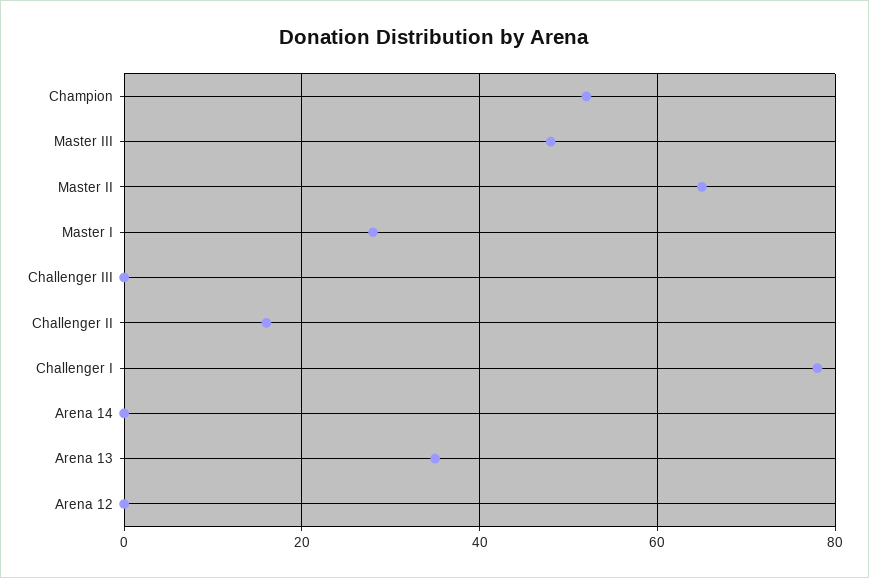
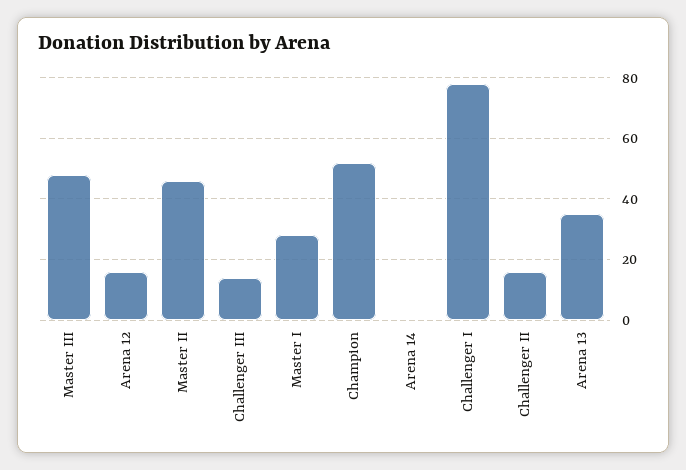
  {
    "Champion": 50,
    "Master III": 50,
-   "Master II": 65,
+   "Master II": 45,
    "Master I": 30,
-   "Challenger III": 0,
+   "Challenger III": 15,
    "Challenger II": 15,
    "Challenger I": 80,
    "Arena 14": 0,
    "Arena 13": 35,
-   "Arena 12": 0
+   "Arena 12": 15
  }

